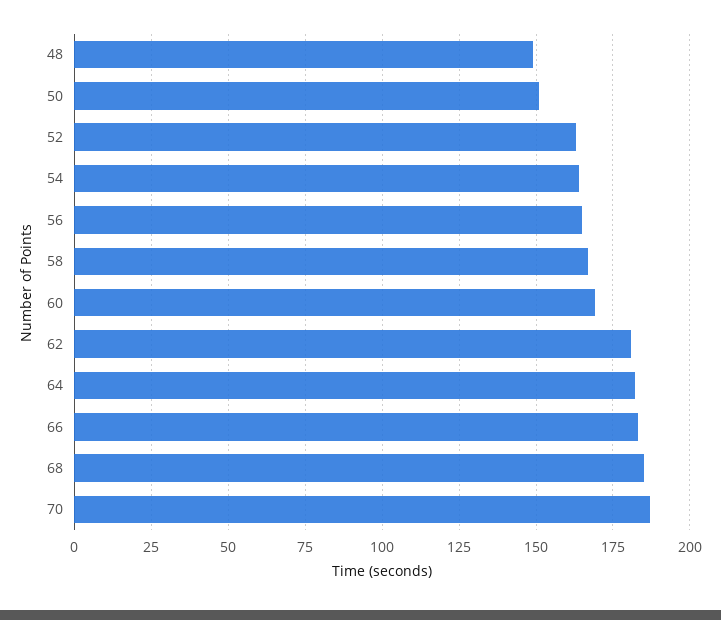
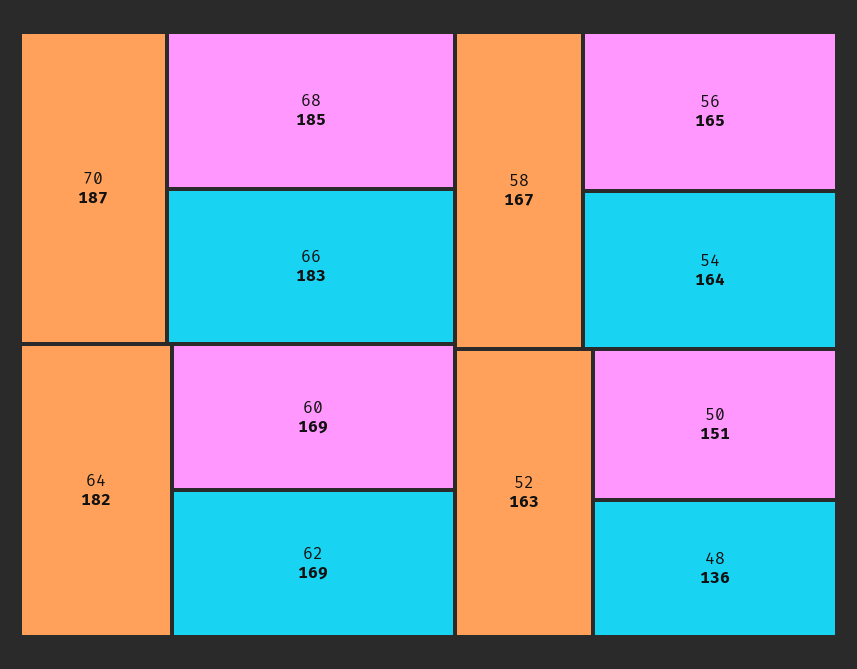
  {
-   "48": 150,
+   "48": 136,
    "50": 151,
    "52": 163,
    "54": 164,
    "56": 165,
    "58": 167,
    "60": 169,
-   "62": 180,
+   "62": 169,
    "64": 182,
    "66": 183,
    "68": 185,
    "70": 187
  }

